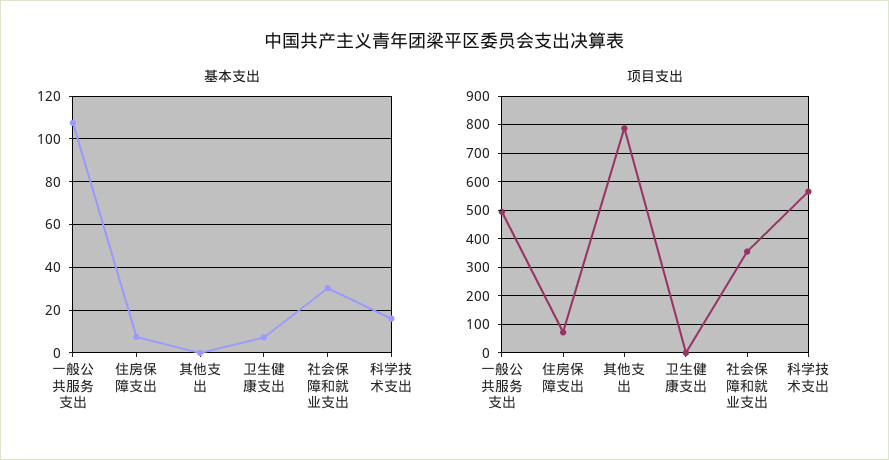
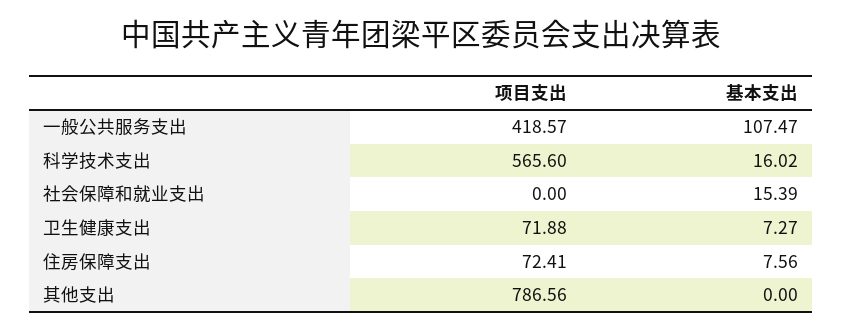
  {
    "基本支出": {
      "一般公共服务支出": 107.47,
      "住房保障支出": 7.56,
      "其他支出": 0,
      "卫生健康支出": 7.27,
-     "社会保障和就业支出": 30,
+     "社会保障和就业支出": 15.39,
      "科学技术支出": 16.02
    },
    "项目支出": {
-     "一般公共服务支出": 500,
+     "一般公共服务支出": 418.57,
      "住房保障支出": 72.41,
      "其他支出": 786.56,
-     "卫生健康支出": 0,
+     "卫生健康支出": 71.88,
-     "社会保障和就业支出": 350,
+     "社会保障和就业支出": 0,
      "科学技术支出": 565.6
    }
  }

